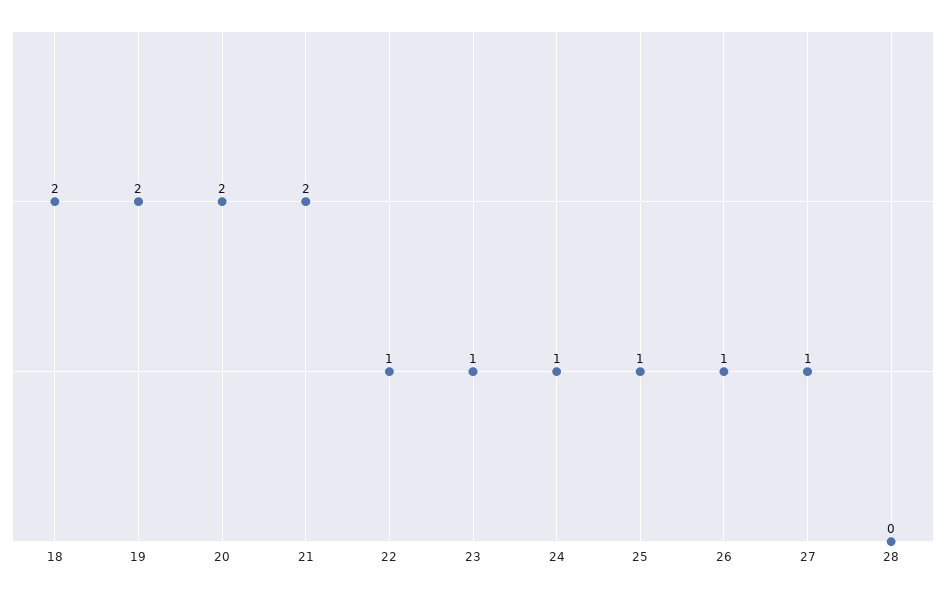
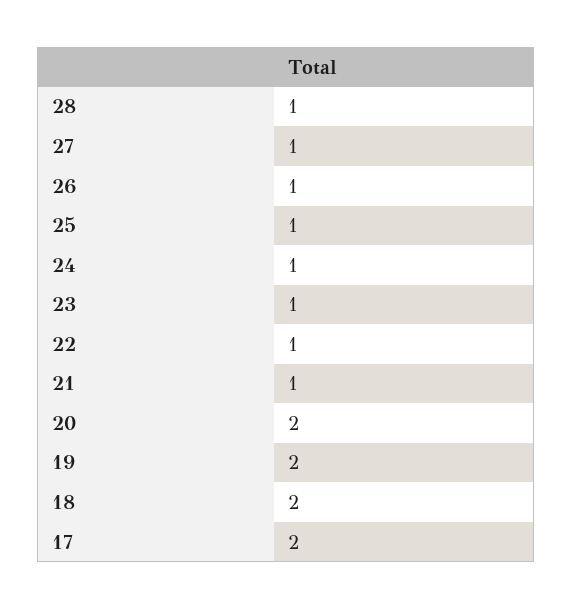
  {
    "18": 2,
    "19": 2,
    "20": 2,
-   "21": 2,
+   "21": 1,
    "22": 1,
    "23": 1,
    "24": 1,
    "25": 1,
    "26": 1,
    "27": 1,
-   "28": 0
+   "28": 1,
+   "17": 2
  }

